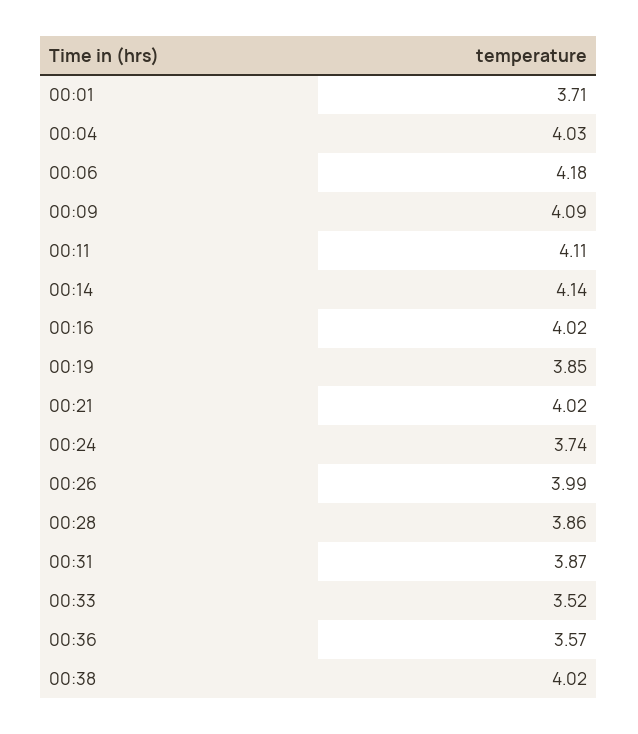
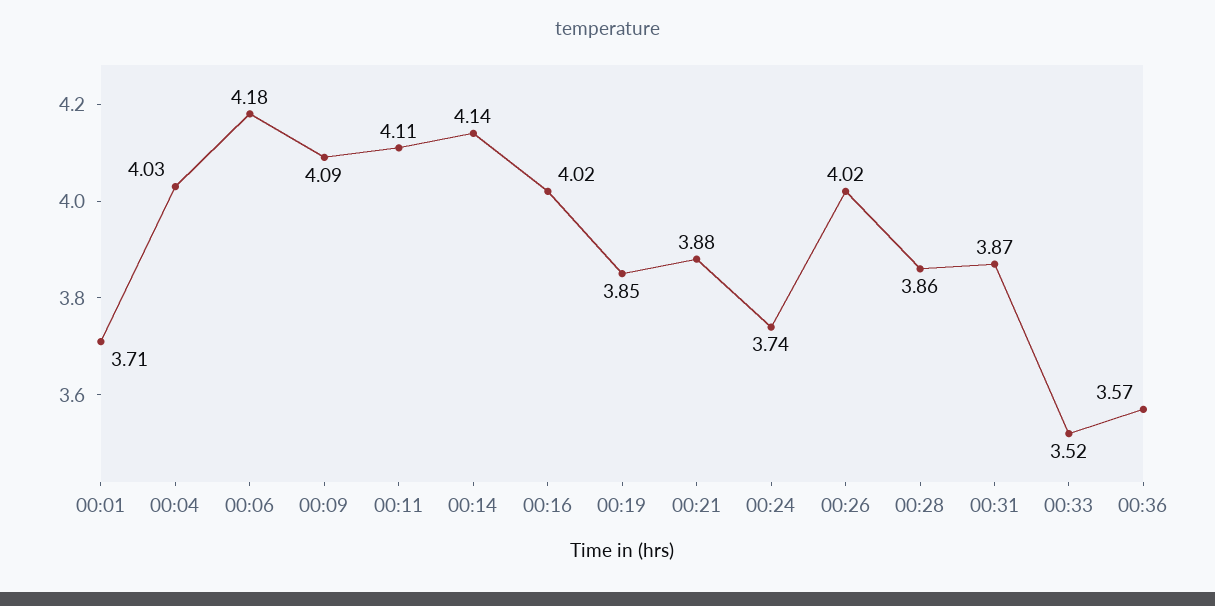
  {
    "00:01": 3.71,
    "00:04": 4.03,
    "00:06": 4.18,
    "00:09": 4.09,
    "00:11": 4.11,
    "00:14": 4.14,
    "00:16": 4.02,
    "00:19": 3.85,
-   "00:21": 4.02,
+   "00:21": 3.88,
    "00:24": 3.74,
-   "00:26": 3.99,
+   "00:26": 4.02,
    "00:28": 3.86,
    "00:31": 3.87,
    "00:33": 3.52,
-   "00:36": 3.57,
+   "00:36": 3.57
-   "00:38": 4.02
  }

